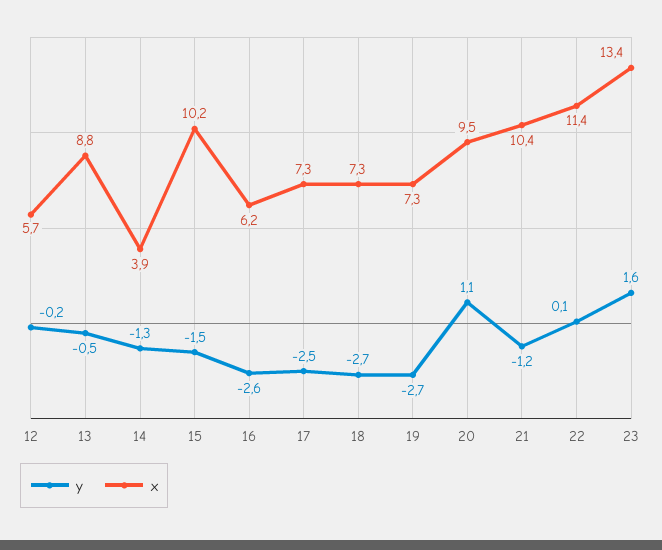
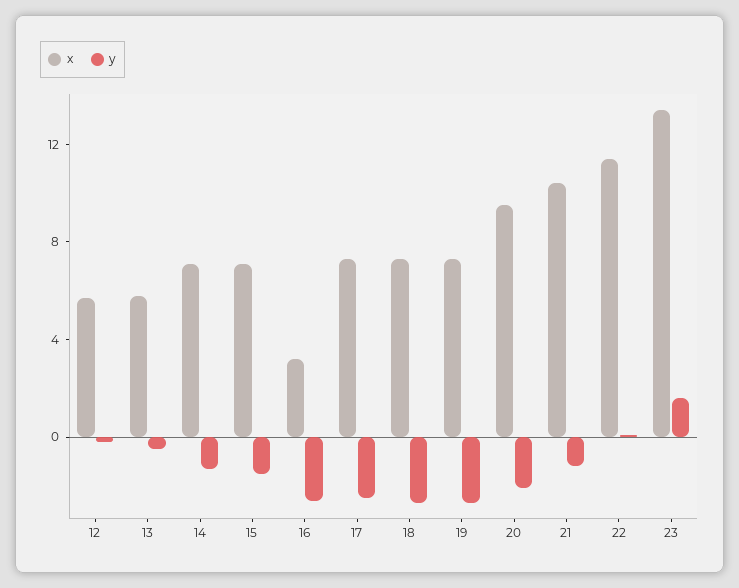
  {
    "y": {
      "12": -0.2,
      "13": -0.5,
      "14": -1.3,
      "15": -1.5,
      "16": -2.6,
      "17": -2.5,
      "18": -2.7,
      "19": -2.7,
-     "20": 1.1,
+     "20": -2,
      "21": -1.2,
      "22": 0.1,
      "23": 1.6
    },
    "x": {
      "12": 5.7,
-     "13": 8.8,
+     "13": 6,
-     "14": 3.9,
+     "14": 7,
-     "15": 10.2,
+     "15": 7,
-     "16": 6.2,
+     "16": 3,
      "17": 7.3,
      "18": 7.3,
      "19": 7.3,
      "20": 9.5,
      "21": 10.4,
      "22": 11.4,
      "23": 13.4
    }
  }

